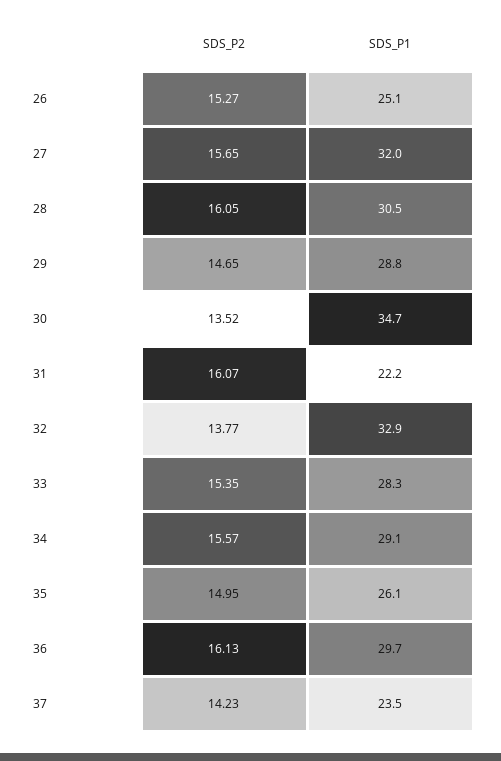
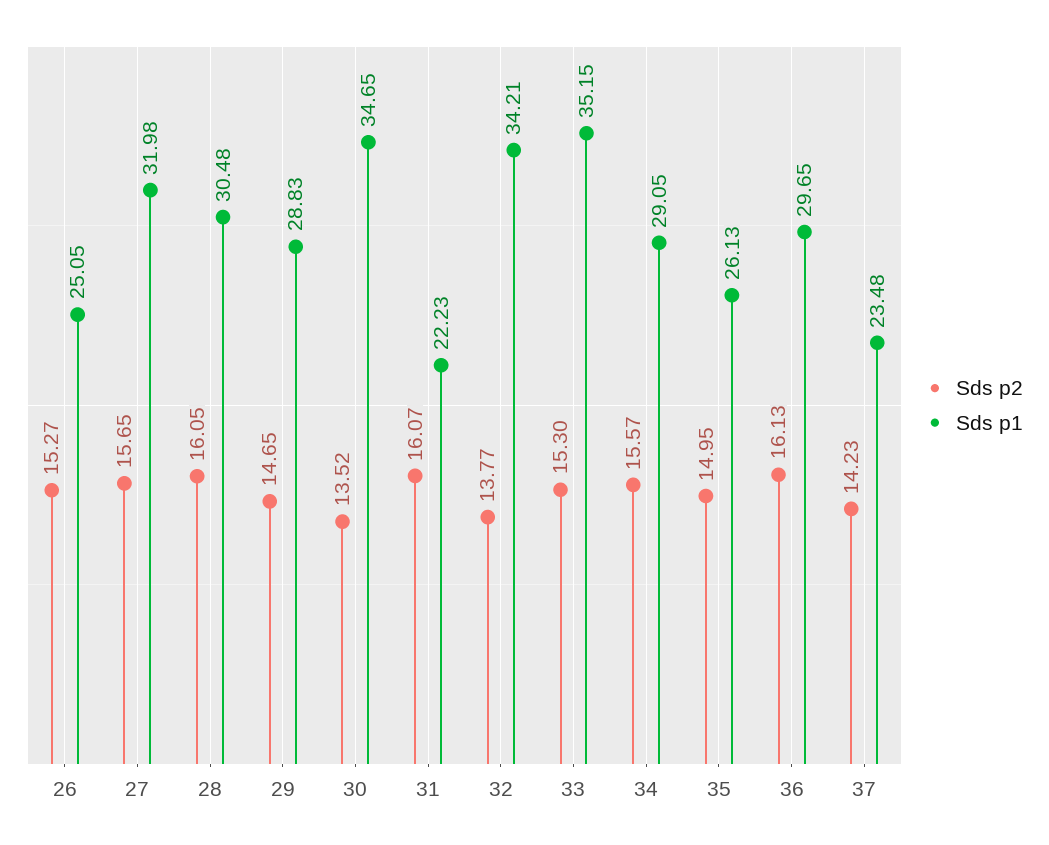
  {
    "SDS_P2": {
      "26": 15.27,
      "27": 15.65,
      "28": 16.05,
      "29": 14.65,
      "30": 13.52,
      "31": 16.07,
      "32": 13.77,
-     "33": 15.35,
+     "33": 15.3,
      "34": 15.57,
      "35": 14.95,
      "36": 16.13,
      "37": 14.23
    },
    "SDS_P1": {
      "26": 25.05,
      "27": 31.98,
      "28": 30.48,
      "29": 28.83,
      "30": 34.65,
      "31": 22.23,
-     "32": 32.9,
+     "32": 34.21,
-     "33": 28.3,
+     "33": 35.15,
      "34": 29.05,
      "35": 26.13,
      "36": 29.65,
      "37": 23.48
    }
  }

